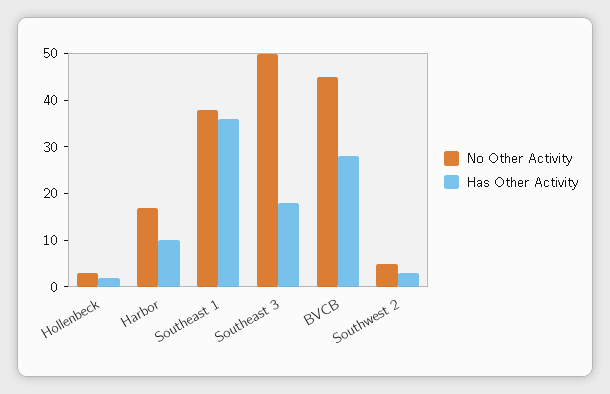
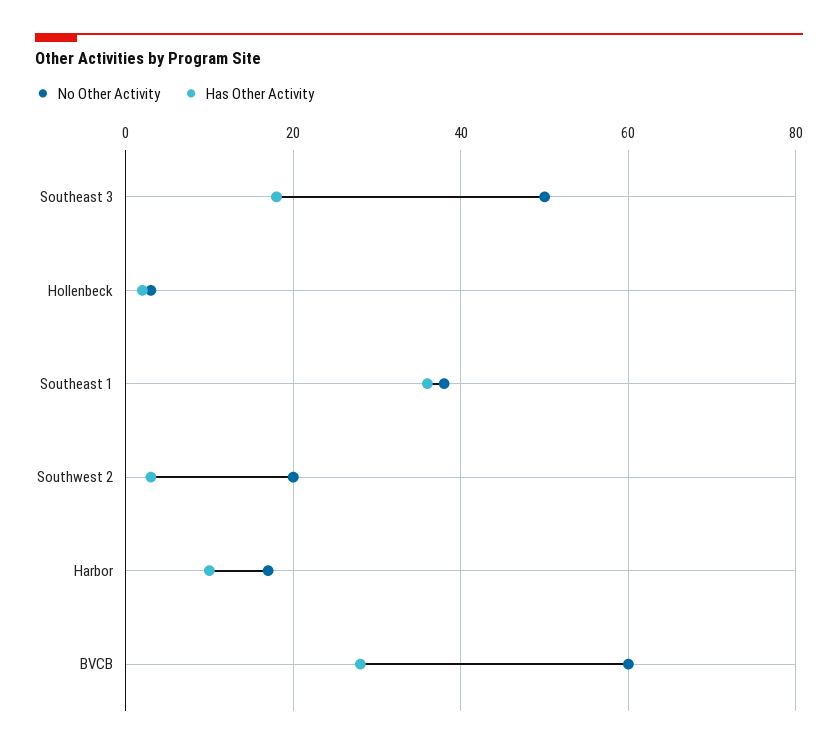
  {
    "No Other Activity": {
      "Hollenbeck": 5,
      "Harbor": 15,
      "Southeast 1": 40,
      "Southeast 3": 50,
-     "BVCB": 45,
+     "BVCB": 60,
-     "Southwest 2": 5
+     "Southwest 2": 20
    },
    "Has Other Activity": {
      "Hollenbeck": 0,
      "Harbor": 10,
      "Southeast 1": 35,
      "Southeast 3": 20,
      "BVCB": 30,
      "Southwest 2": 5
    }
  }

